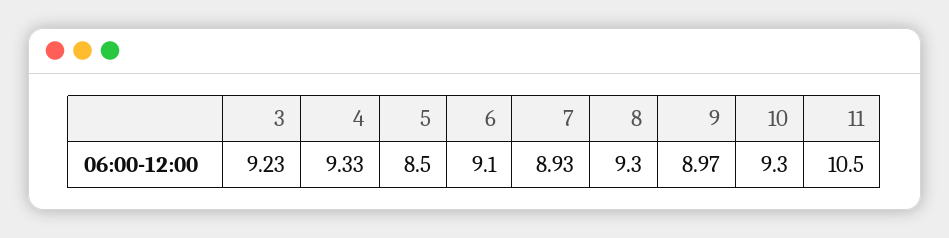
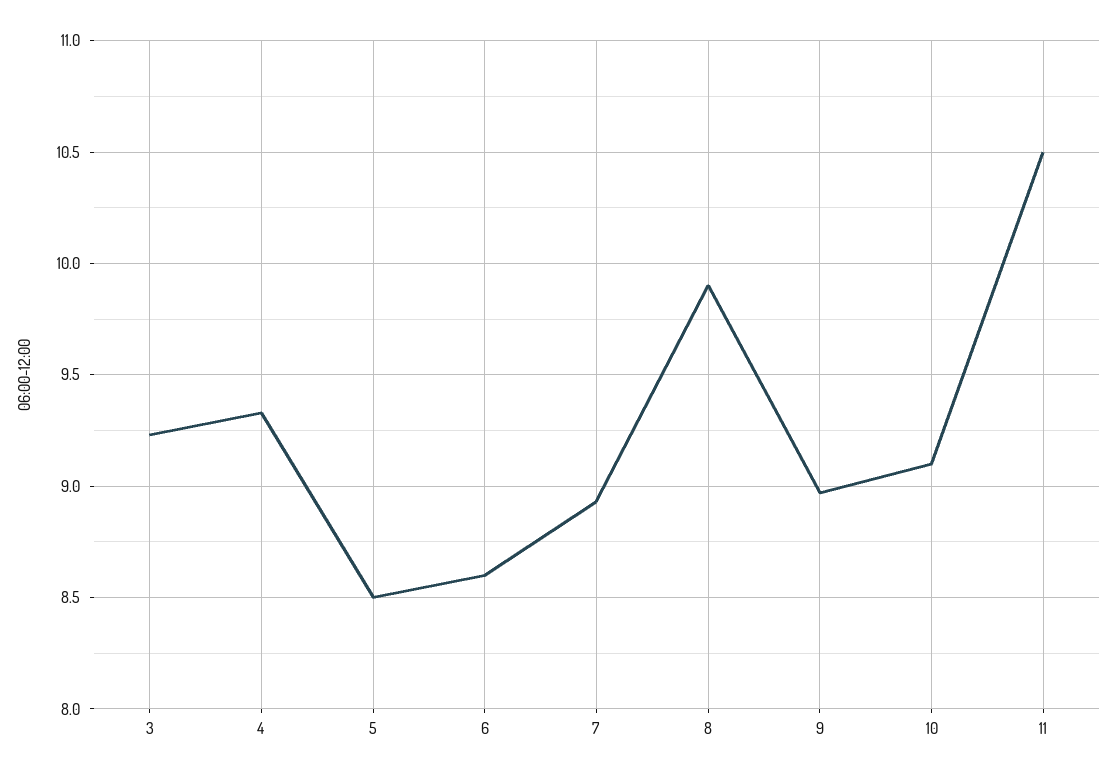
  {
    "3": 9.23,
    "4": 9.33,
    "5": 8.5,
-   "6": 9.1,
+   "6": 8.6,
    "7": 8.93,
-   "8": 9.3,
+   "8": 9.9,
    "9": 8.97,
-   "10": 9.3,
+   "10": 9.1,
    "11": 10.5
  }

